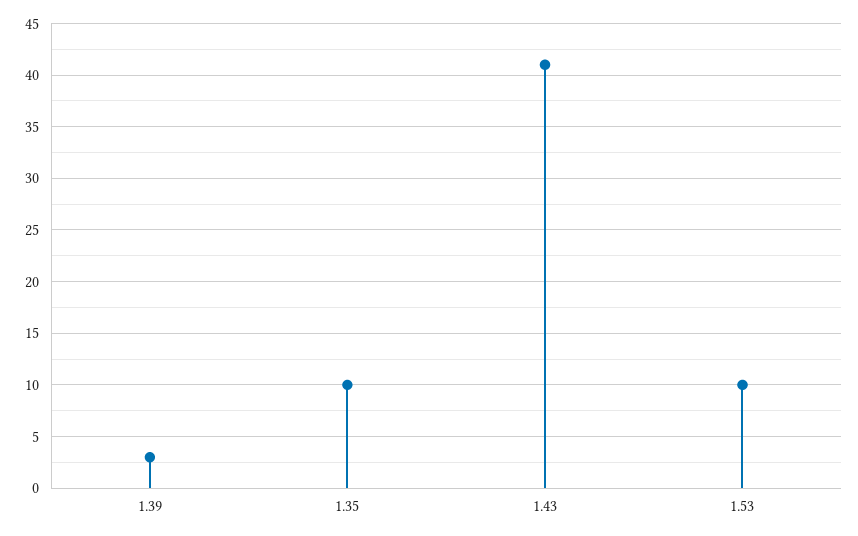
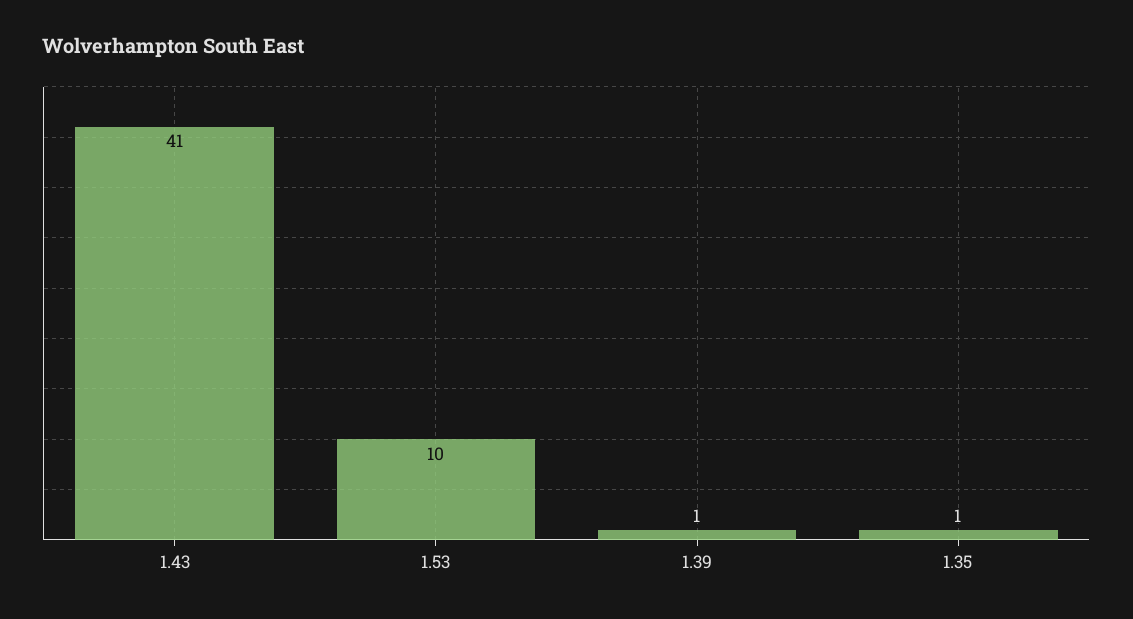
  {
-   "1.39": 3,
+   "1.39": 1,
-   "1.35": 10,
+   "1.35": 1,
    "1.43": 41,
    "1.53": 10
  }

